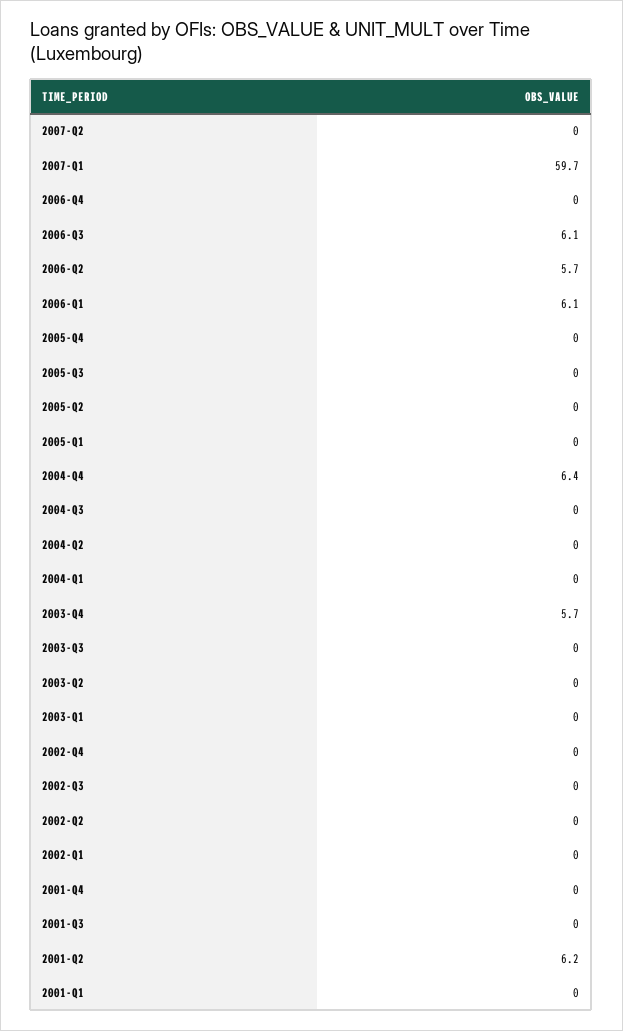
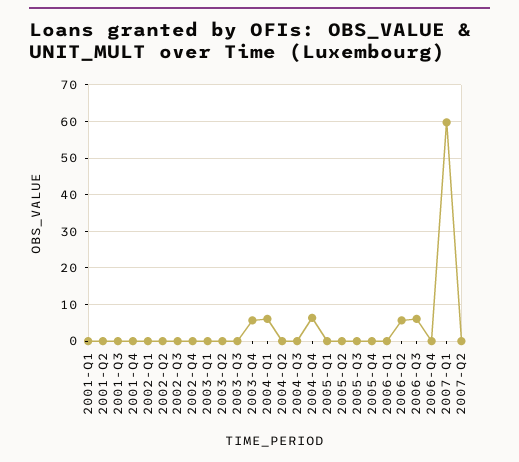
  {
    "2007-Q2": 0,
    "2007-Q1": 59.7,
    "2006-Q4": 0,
    "2006-Q3": 6.1,
    "2006-Q2": 5.7,
-   "2006-Q1": 6.1,
+   "2006-Q1": 0,
    "2005-Q4": 0,
    "2005-Q3": 0,
    "2005-Q2": 0,
    "2005-Q1": 0,
    "2004-Q4": 6.4,
    "2004-Q3": 0,
    "2004-Q2": 0,
-   "2004-Q1": 0,
+   "2004-Q1": 6,
    "2003-Q4": 5.7,
    "2003-Q3": 0,
    "2003-Q2": 0,
    "2003-Q1": 0,
    "2002-Q4": 0,
    "2002-Q3": 0,
    "2002-Q2": 0,
    "2002-Q1": 0,
    "2001-Q4": 0,
    "2001-Q3": 0,
-   "2001-Q2": 6.2,
+   "2001-Q2": 0,
    "2001-Q1": 0
  }

